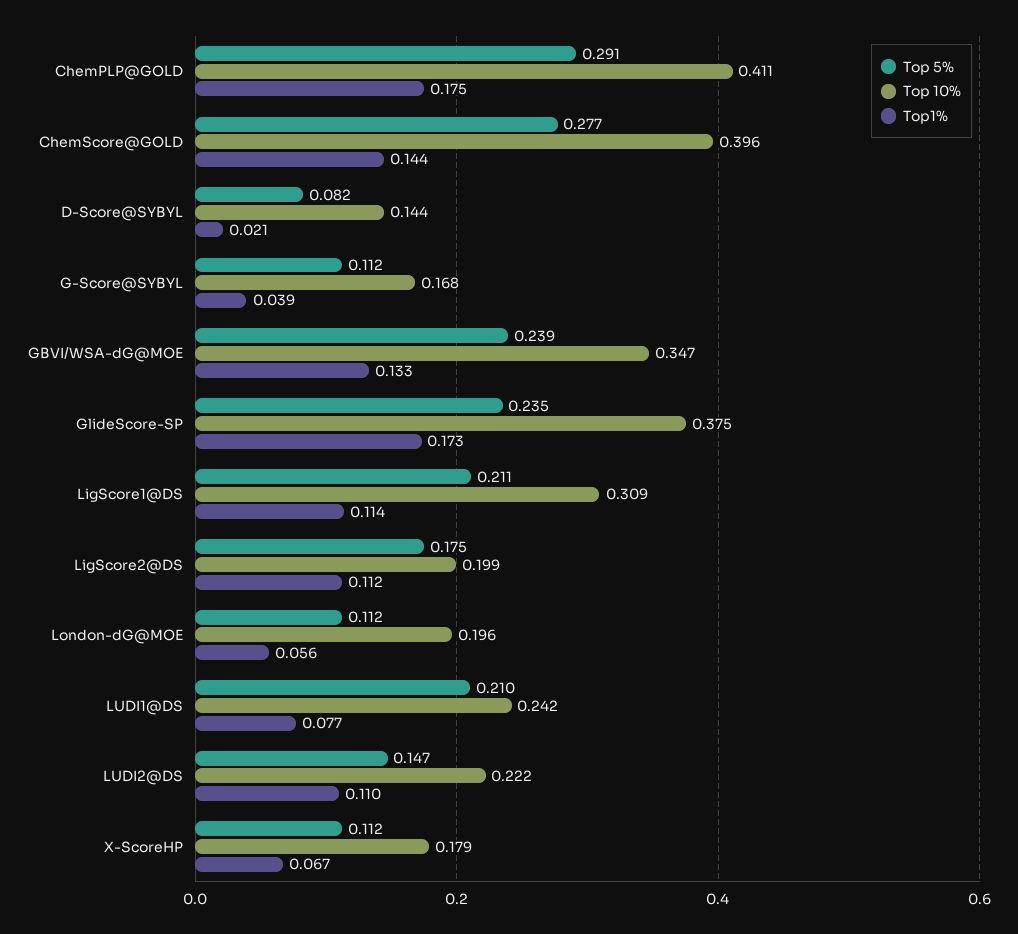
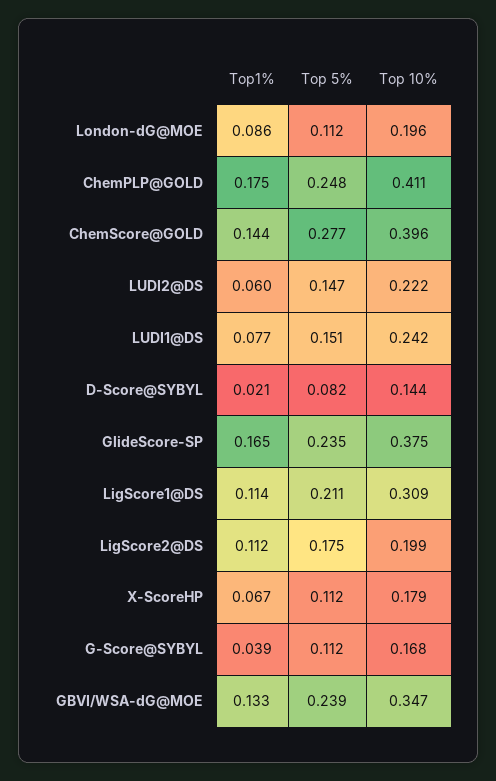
  {
    "Top 5%": {
-     "ChemPLP@GOLD": 0.291,
+     "ChemPLP@GOLD": 0.248,
      "ChemScore@GOLD": 0.277,
      "D-Score@SYBYL": 0.082,
      "G-Score@SYBYL": 0.112,
      "GBVI/WSA-dG@MOE": 0.239,
      "GlideScore-SP": 0.235,
      "LigScore1@DS": 0.211,
      "LigScore2@DS": 0.175,
      "London-dG@MOE": 0.112,
-     "LUDI1@DS": 0.21,
+     "LUDI1@DS": 0.151,
      "LUDI2@DS": 0.147,
      "X-ScoreHP": 0.112
    },
    "Top 10%": {
      "ChemPLP@GOLD": 0.411,
      "ChemScore@GOLD": 0.396,
      "D-Score@SYBYL": 0.144,
      "G-Score@SYBYL": 0.168,
      "GBVI/WSA-dG@MOE": 0.347,
      "GlideScore-SP": 0.375,
      "LigScore1@DS": 0.309,
      "LigScore2@DS": 0.199,
      "London-dG@MOE": 0.196,
      "LUDI1@DS": 0.242,
      "LUDI2@DS": 0.222,
      "X-ScoreHP": 0.179
    },
    "Top1%": {
      "ChemPLP@GOLD": 0.175,
      "ChemScore@GOLD": 0.144,
      "D-Score@SYBYL": 0.021,
      "G-Score@SYBYL": 0.039,
      "GBVI/WSA-dG@MOE": 0.133,
-     "GlideScore-SP": 0.173,
+     "GlideScore-SP": 0.165,
      "LigScore1@DS": 0.114,
      "LigScore2@DS": 0.112,
-     "London-dG@MOE": 0.056,
+     "London-dG@MOE": 0.086,
      "LUDI1@DS": 0.077,
-     "LUDI2@DS": 0.11,
+     "LUDI2@DS": 0.06,
      "X-ScoreHP": 0.067
    }
  }

